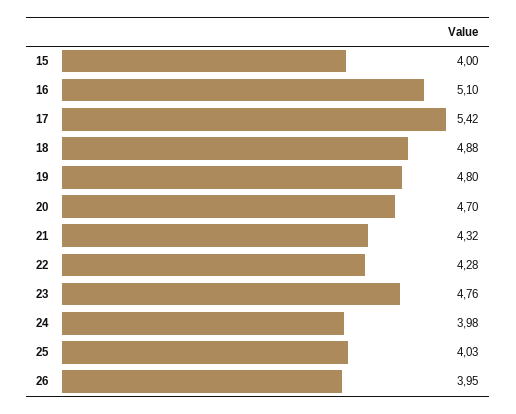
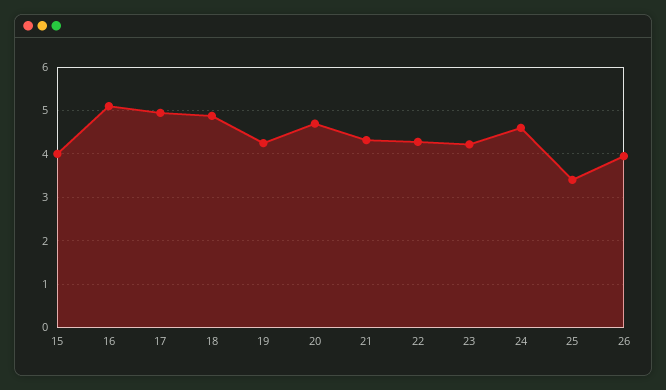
  {
    "15": 4,
    "16": 5.1,
-   "17": 5.42,
+   "17": 5,
    "18": 4.88,
-   "19": 4.8,
+   "19": 4.2,
    "20": 4.7,
    "21": 4.32,
    "22": 4.28,
-   "23": 4.76,
+   "23": 4.2,
-   "24": 3.98,
+   "24": 4.6,
-   "25": 4.03,
+   "25": 3.4,
    "26": 3.95
  }

